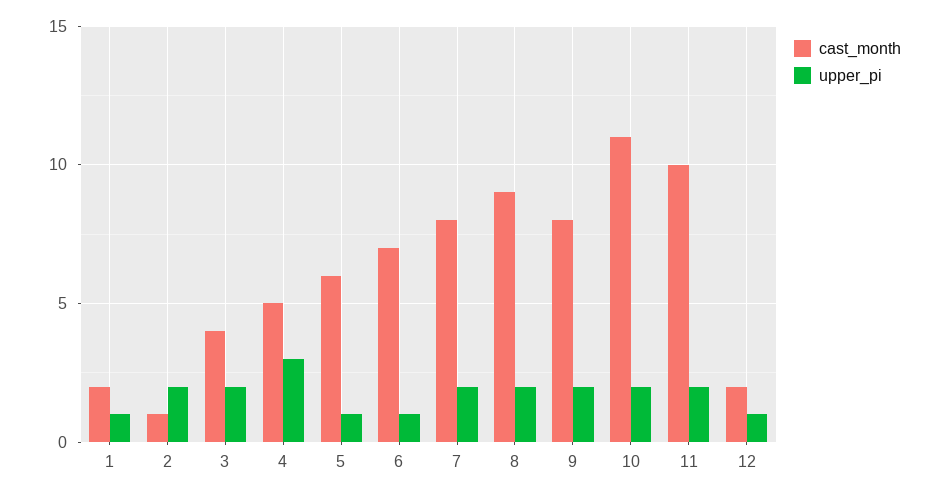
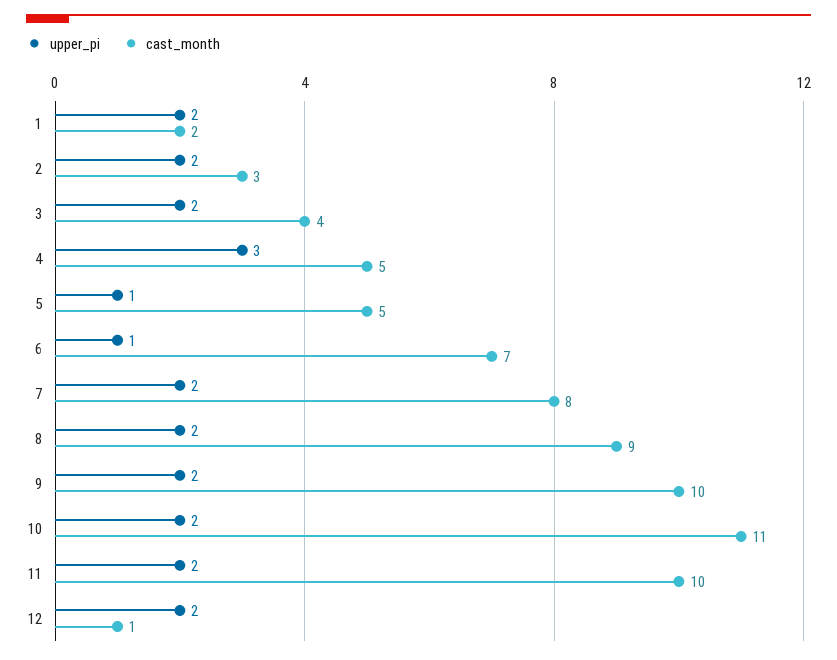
  {
    "cast_month": {
      "1": 2,
-     "2": 1,
+     "2": 3,
      "3": 4,
      "4": 5,
-     "5": 6,
+     "5": 5,
      "6": 7,
      "7": 8,
      "8": 9,
-     "9": 8,
+     "9": 10,
      "10": 11,
      "11": 10,
-     "12": 2
+     "12": 1
    },
    "upper_pi": {
-     "1": 1,
+     "1": 2,
      "2": 2,
      "3": 2,
      "4": 3,
      "5": 1,
      "6": 1,
      "7": 2,
      "8": 2,
      "9": 2,
      "10": 2,
      "11": 2,
-     "12": 1
+     "12": 2
    }
  }

